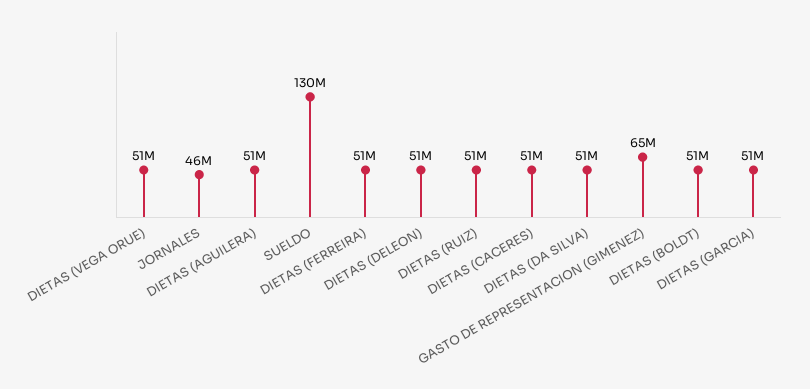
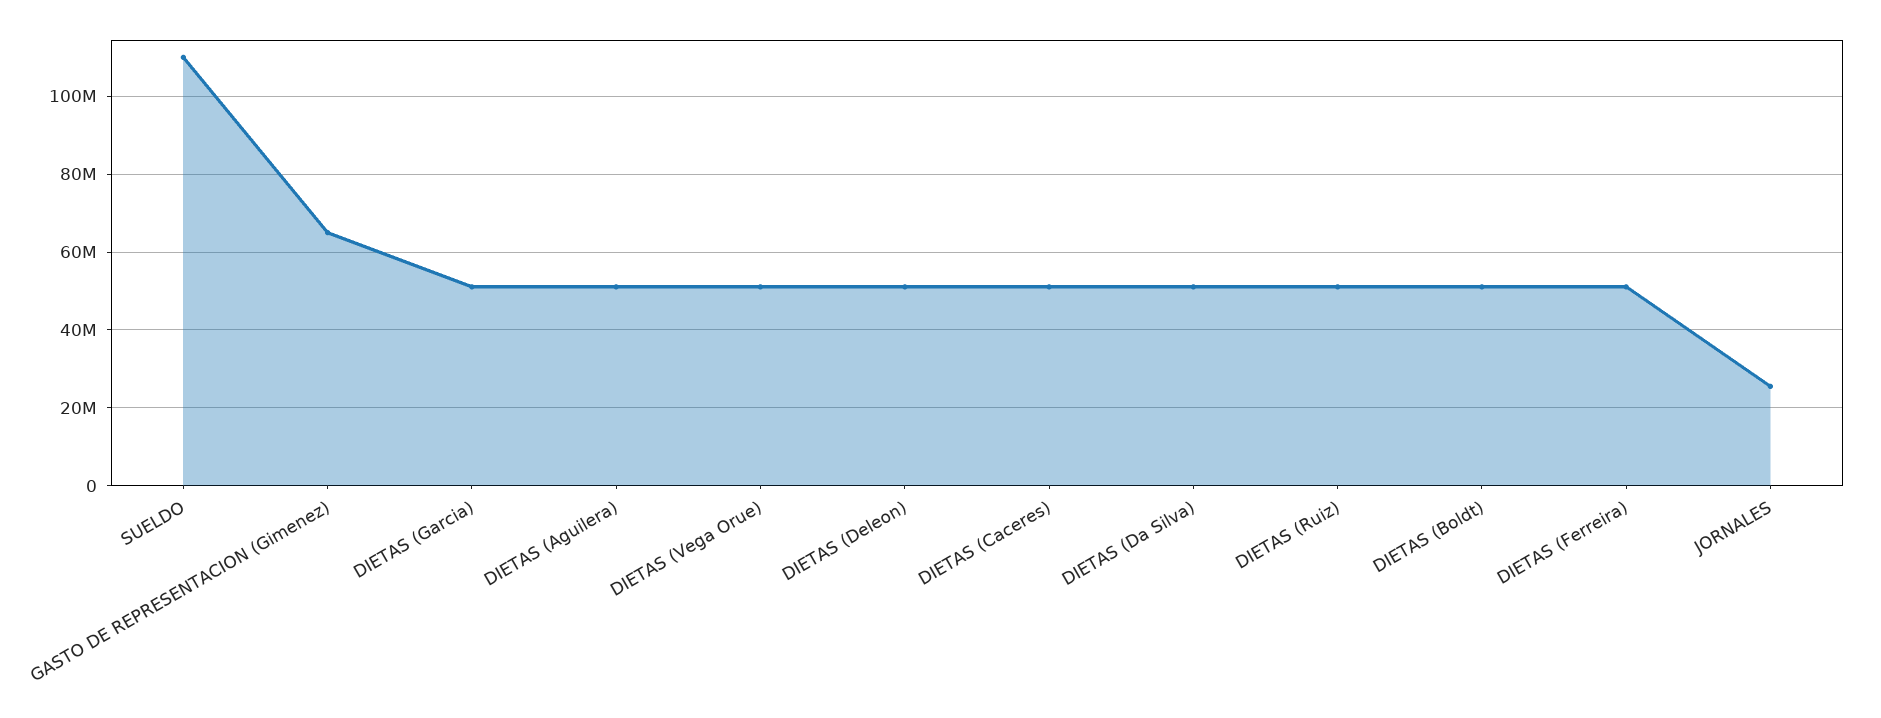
  {
    "DIETAS (VEGA ORUE)": 51000000,
-   "JORNALES": 46000000,
+   "JORNALES": 26000000,
    "DIETAS (AGUILERA)": 51000000,
-   "SUELDO": 130000000,
+   "SUELDO": 110000000,
    "DIETAS (FERREIRA)": 51000000,
    "DIETAS (DELEON)": 51000000,
    "DIETAS (RUIZ)": 51000000,
    "DIETAS (CACERES)": 51000000,
    "DIETAS (DA SILVA)": 51000000,
    "GASTO DE REPRESENTACION (GIMENEZ)": 65000000,
    "DIETAS (BOLDT)": 51000000,
    "DIETAS (GARCIA)": 51000000
  }

